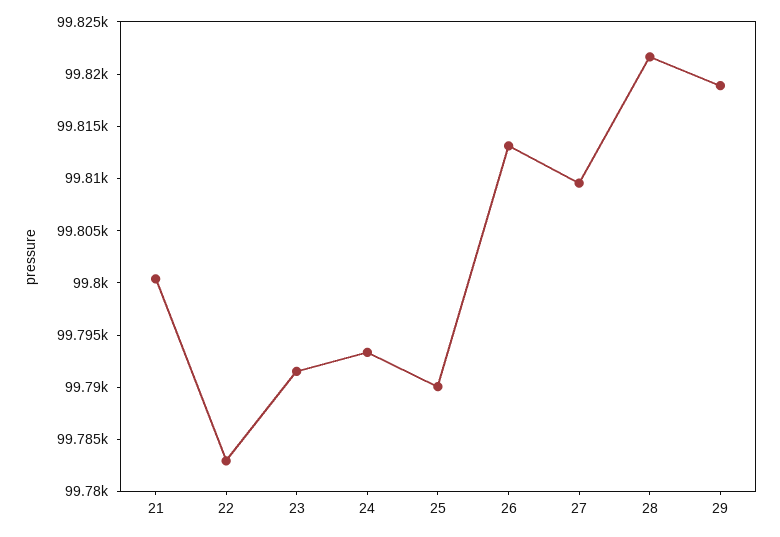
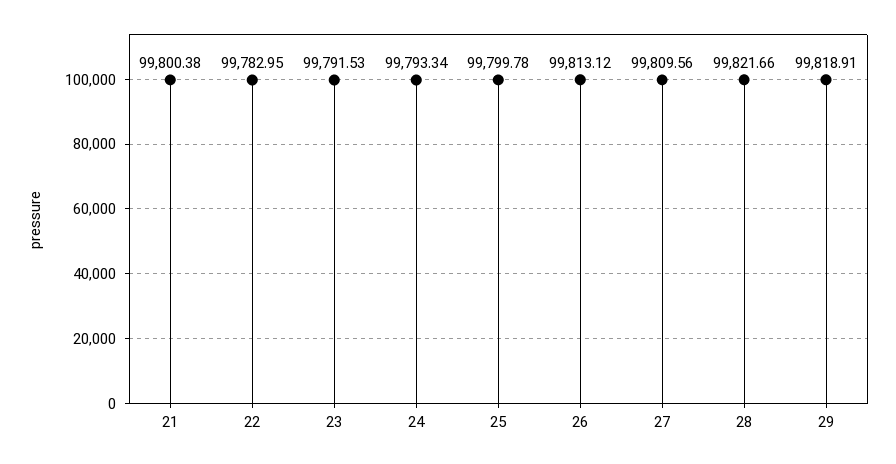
  {
    "21": 99800.38,
    "22": 99782.95,
    "23": 99791.53,
    "24": 99793.34,
-   "25": 99790,
+   "25": 99799.78,
    "26": 99813.12,
    "27": 99809.56,
    "28": 99821.66,
    "29": 99818.91
  }

